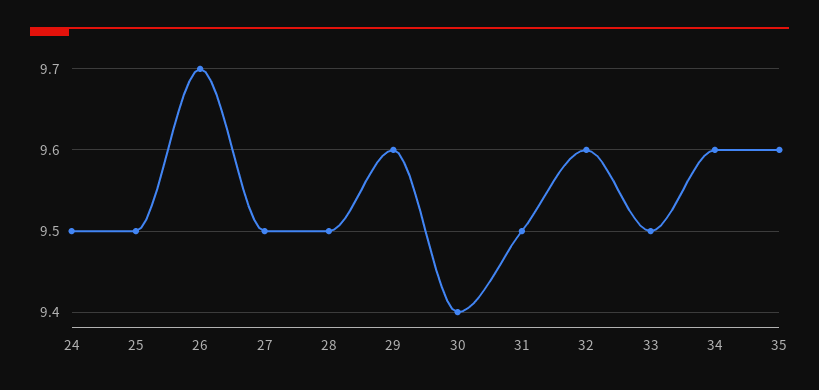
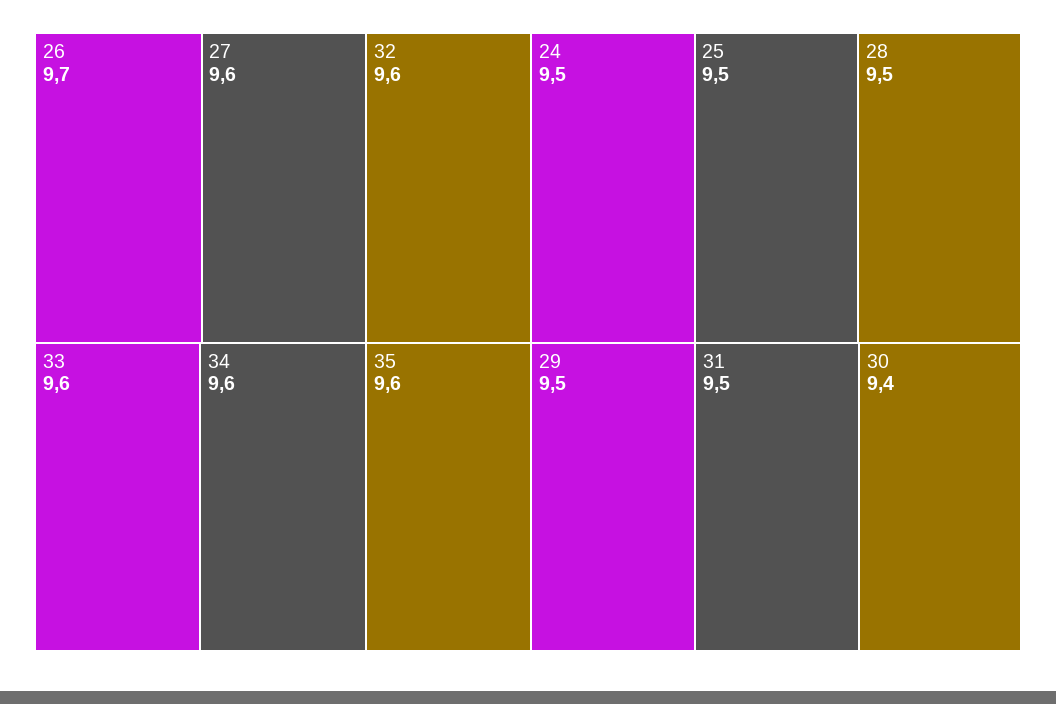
  {
    "24": 9.5,
    "25": 9.5,
    "26": 9.7,
-   "27": 9.5,
+   "27": 9.6,
    "28": 9.5,
-   "29": 9.6,
+   "29": 9.5,
    "30": 9.4,
    "31": 9.5,
    "32": 9.6,
-   "33": 9.5,
+   "33": 9.6,
    "34": 9.6,
    "35": 9.6
  }

